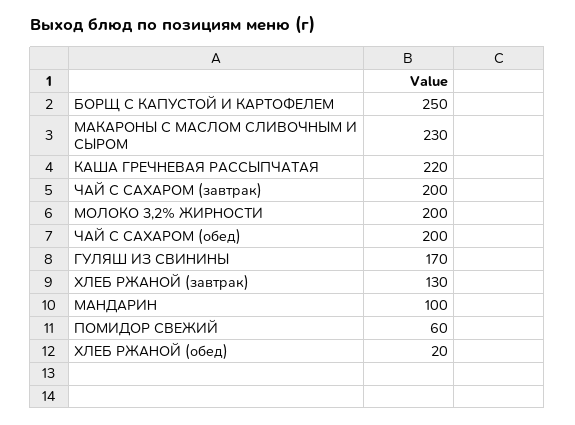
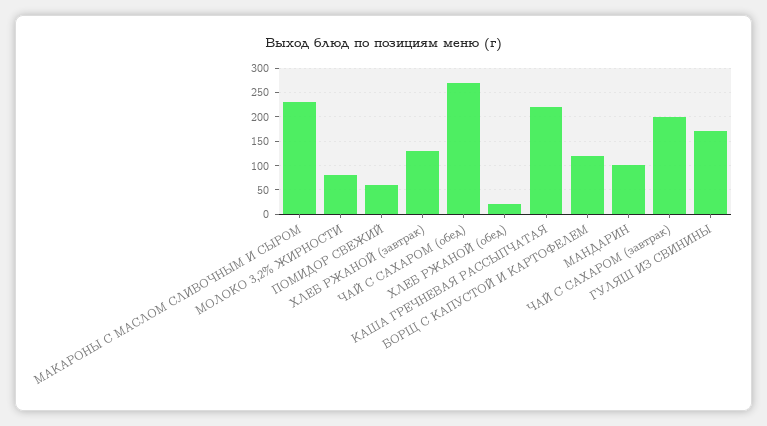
  {
-   "БОРЩ С КАПУСТОЙ И КАРТОФЕЛЕМ": 250,
+   "БОРЩ С КАПУСТОЙ И КАРТОФЕЛЕМ": 125,
    "МАКАРОНЫ С МАСЛОМ СЛИВОЧНЫМ И СЫРОМ": 230,
    "КАША ГРЕЧНЕВАЯ РАССЫПЧАТАЯ": 220,
    "ЧАЙ С САХАРОМ (завтрак)": 200,
-   "МОЛОКО 3,2% ЖИРНОСТИ": 200,
+   "МОЛОКО 3,2% ЖИРНОСТИ": 75,
-   "ЧАЙ С САХАРОМ (обед)": 200,
+   "ЧАЙ С САХАРОМ (обед)": 275,
    "ГУЛЯШ ИЗ СВИНИНЫ": 170,
    "ХЛЕБ РЖАНОЙ (завтрак)": 130,
    "МАНДАРИН": 100,
    "ПОМИДОР СВЕЖИЙ": 60,
    "ХЛЕБ РЖАНОЙ (обед)": 20
  }

